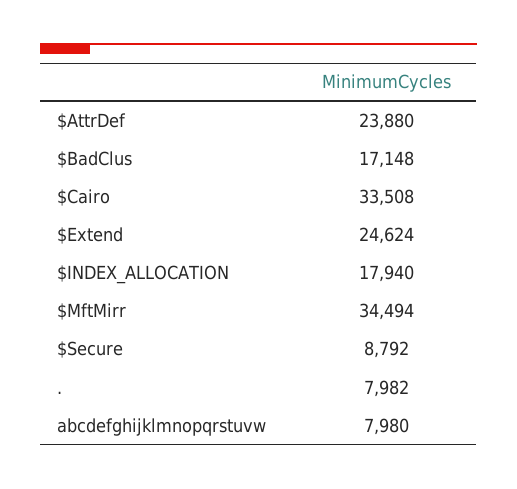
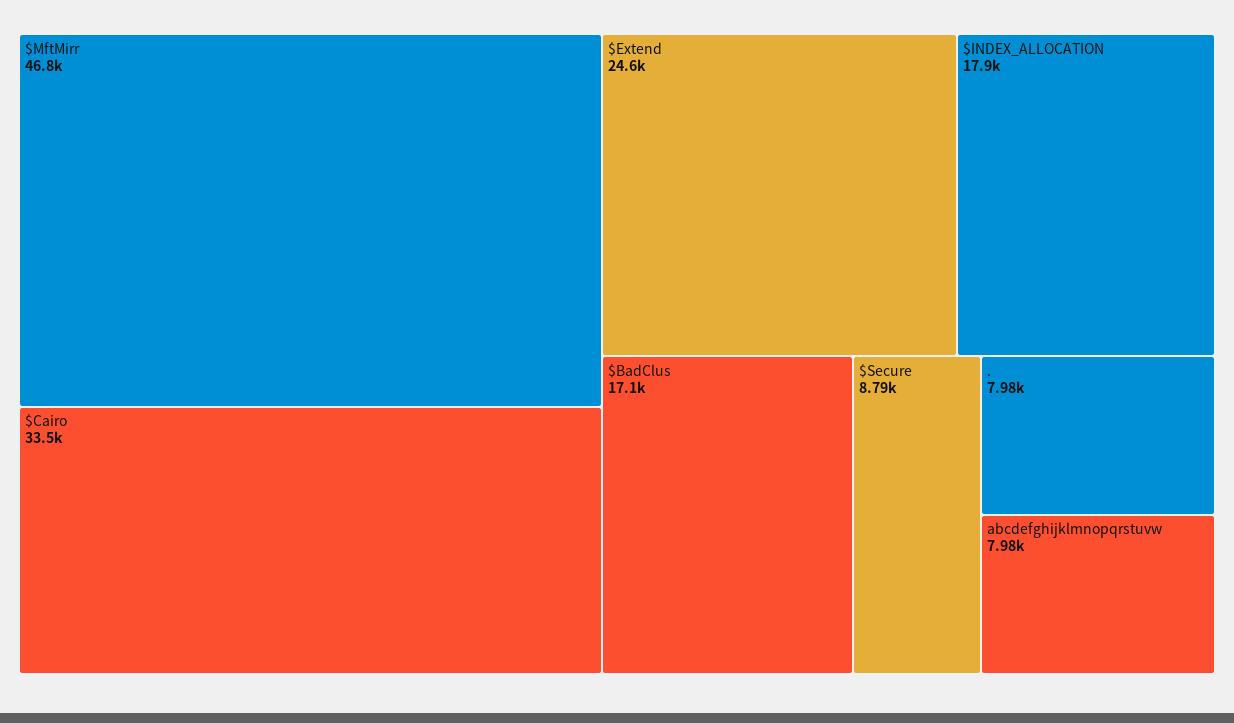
  {
-   "$AttrDef": 23880,
    "$BadClus": 17148,
    "$Cairo": 33508,
    "$Extend": 24624,
    "$INDEX_ALLOCATION": 17940,
-   "$MftMirr": 34494,
+   "$MftMirr": 46800,
    "$Secure": 8792,
    ".": 7982,
    "abcdefghijklmnopqrstuvw": 7980
  }

